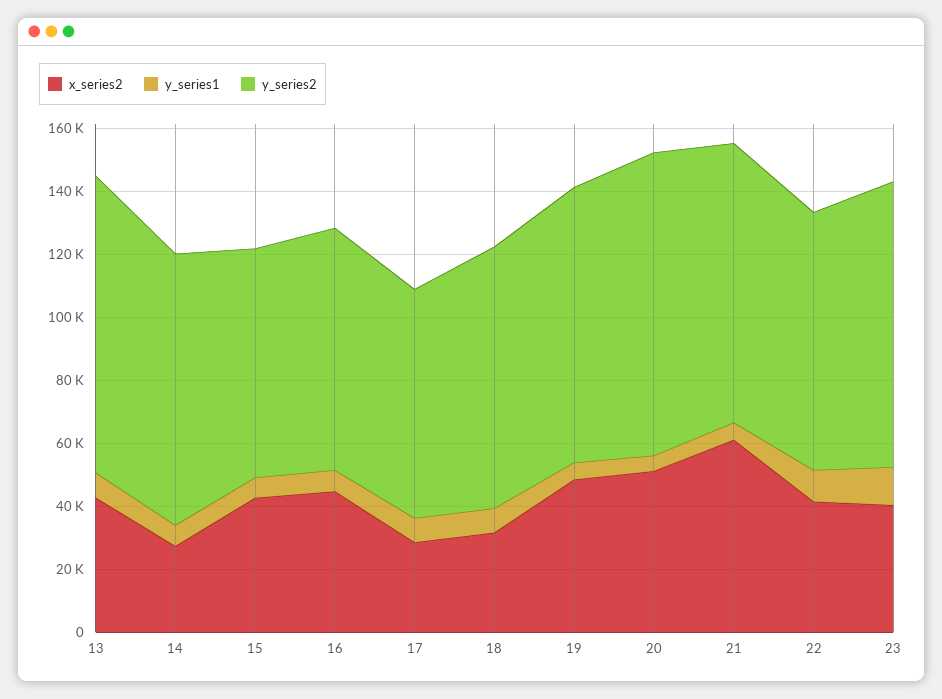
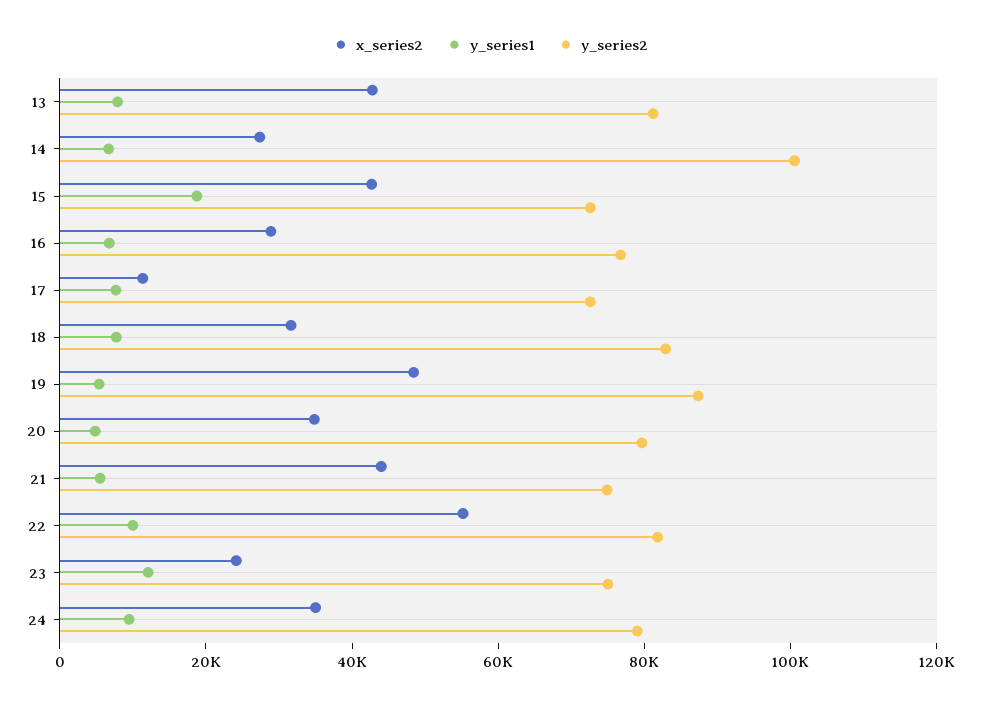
  {
    "x_series2": {
      "13": 45000,
      "14": 25000,
      "15": 45000,
-     "16": 45000,
+     "16": 30000,
-     "17": 30000,
+     "17": 10000,
      "18": 30000,
      "19": 50000,
-     "20": 50000,
+     "20": 35000,
-     "21": 60000,
+     "21": 45000,
-     "22": 40000,
+     "22": 55000,
-     "23": 40000
+     "23": 25000,
+     "24": 35000
    },
    "y_series1": {
      "13": 10000,
      "14": 5000,
-     "15": 5000,
+     "15": 20000,
      "16": 5000,
      "17": 10000,
      "18": 10000,
      "19": 5000,
      "20": 5000,
      "21": 5000,
      "22": 10000,
-     "23": 10000
+     "23": 10000,
+     "24": 10000
    },
    "y_series2": {
-     "13": 95000,
+     "13": 80000,
-     "14": 85000,
+     "14": 100000,
      "15": 75000,
      "16": 75000,
      "17": 75000,
      "18": 85000,
      "19": 85000,
-     "20": 95000,
+     "20": 80000,
-     "21": 90000,
+     "21": 75000,
      "22": 80000,
-     "23": 90000
+     "23": 75000,
+     "24": 80000
    }
  }

